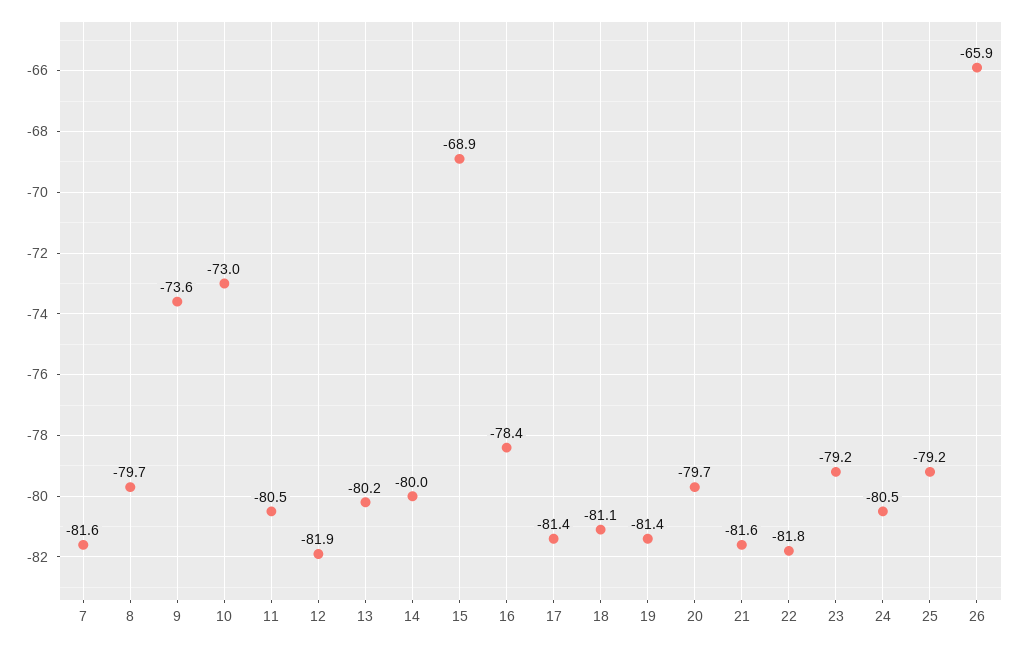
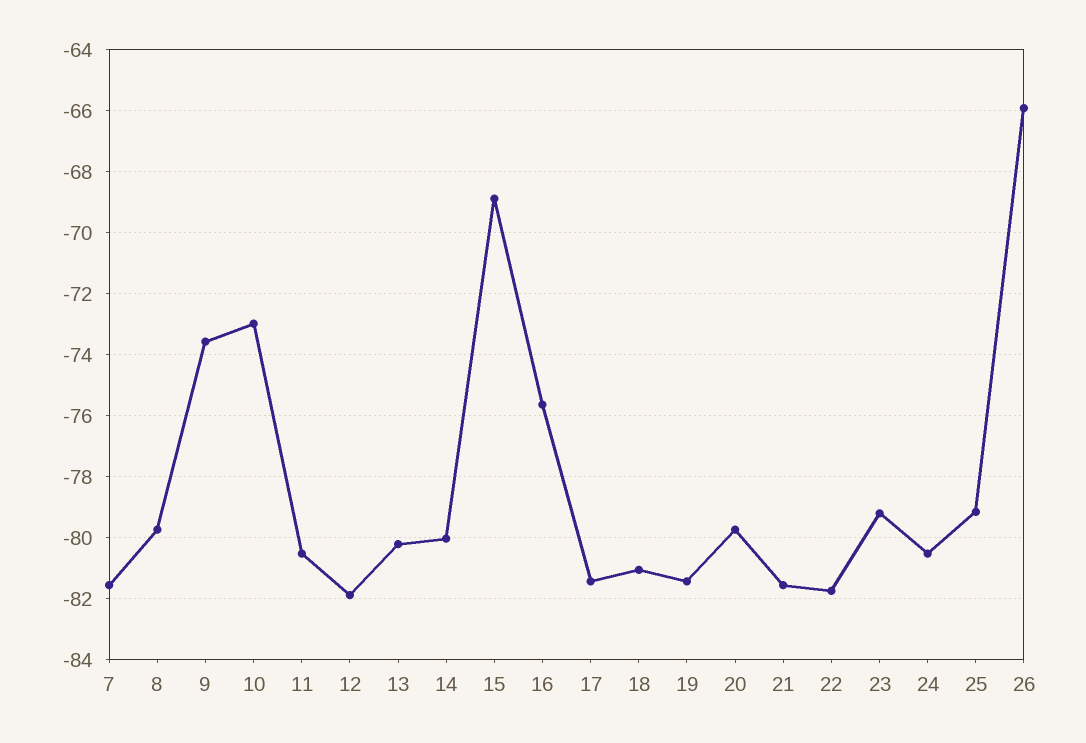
  {
    "7": -81.6,
    "8": -79.7,
    "9": -73.6,
    "10": -73,
    "11": -80.5,
    "12": -81.9,
    "13": -80.2,
    "14": -80,
    "15": -68.9,
-   "16": -78.4,
+   "16": -75.6,
    "17": -81.4,
    "18": -81.1,
    "19": -81.4,
    "20": -79.7,
    "21": -81.6,
    "22": -81.8,
    "23": -79.2,
    "24": -80.5,
    "25": -79.2,
    "26": -65.9
  }

